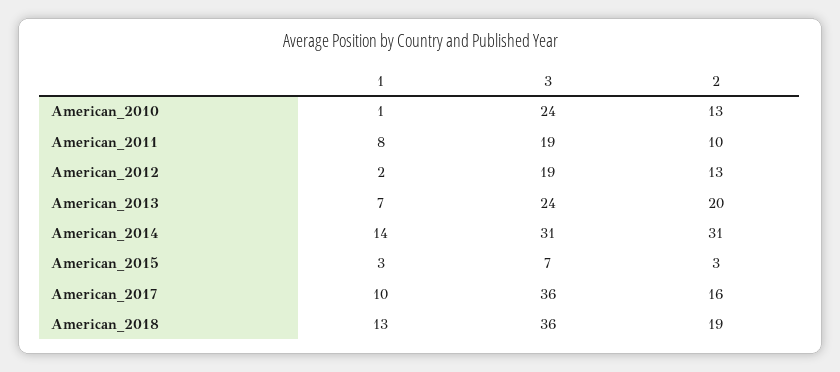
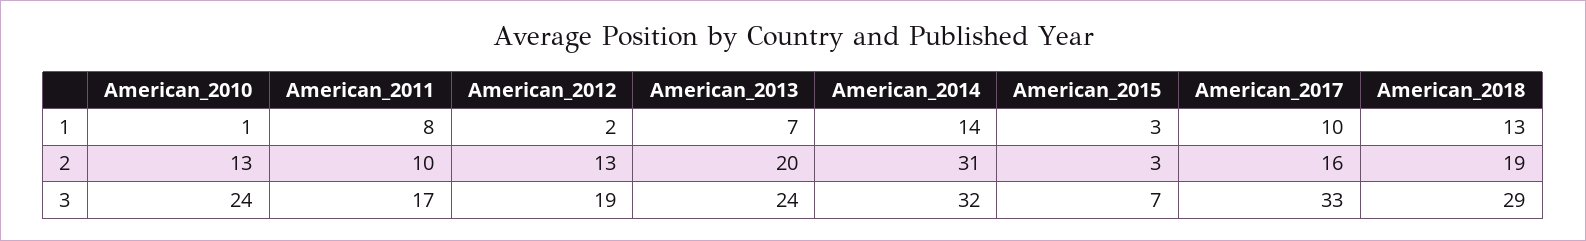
  {
    "1": {
      "American_2010": 1,
      "American_2011": 8,
      "American_2012": 2,
      "American_2013": 7,
      "American_2014": 14,
      "American_2015": 3,
      "American_2017": 10,
      "American_2018": 13
    },
    "3": {
      "American_2010": 24,
-     "American_2011": 19,
+     "American_2011": 17,
      "American_2012": 19,
      "American_2013": 24,
-     "American_2014": 31,
+     "American_2014": 32,
      "American_2015": 7,
-     "American_2017": 36,
+     "American_2017": 33,
-     "American_2018": 36
+     "American_2018": 29
    },
    "2": {
      "American_2010": 13,
      "American_2011": 10,
      "American_2012": 13,
      "American_2013": 20,
      "American_2014": 31,
      "American_2015": 3,
      "American_2017": 16,
      "American_2018": 19
    }
  }

